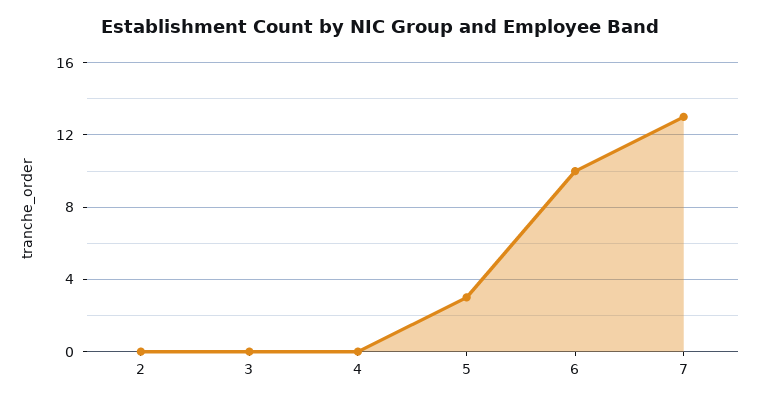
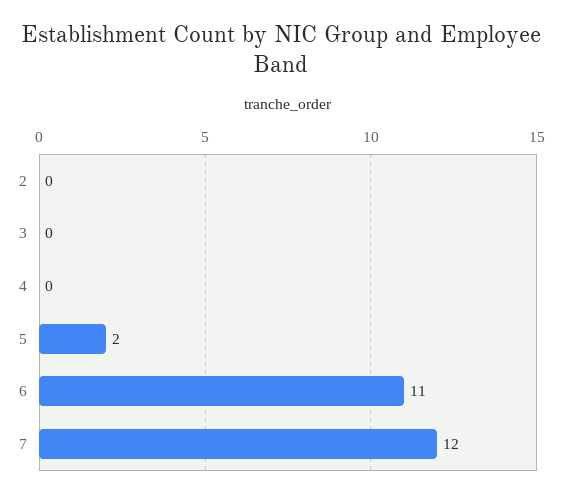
  {
    "2": 0,
    "3": 0,
    "4": 0,
-   "5": 3,
+   "5": 2,
-   "6": 10,
+   "6": 11,
-   "7": 13
+   "7": 12
  }

